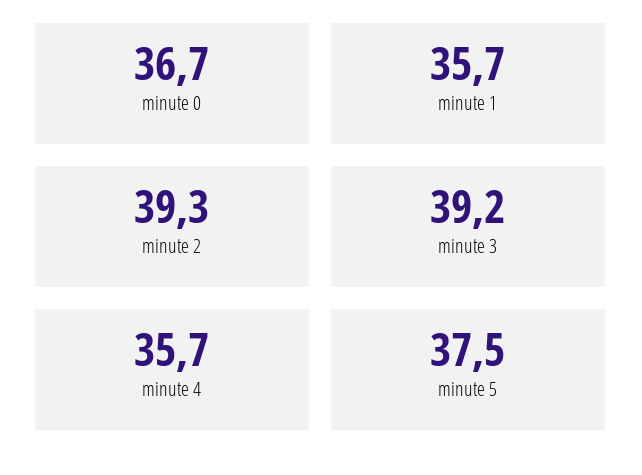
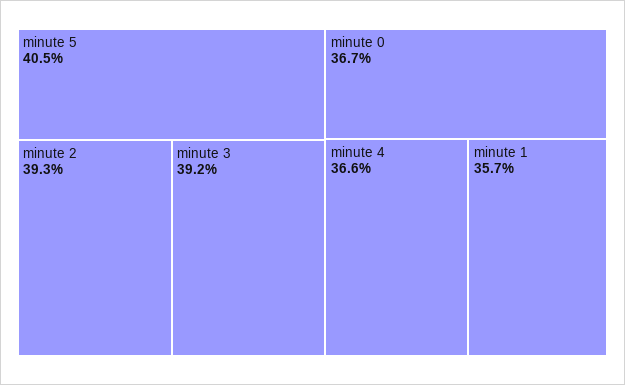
  {
    "minute 0": 36.7,
    "minute 1": 35.7,
    "minute 2": 39.3,
    "minute 3": 39.2,
-   "minute 4": 35.7,
+   "minute 4": 36.6,
-   "minute 5": 37.5
+   "minute 5": 40.5
  }

